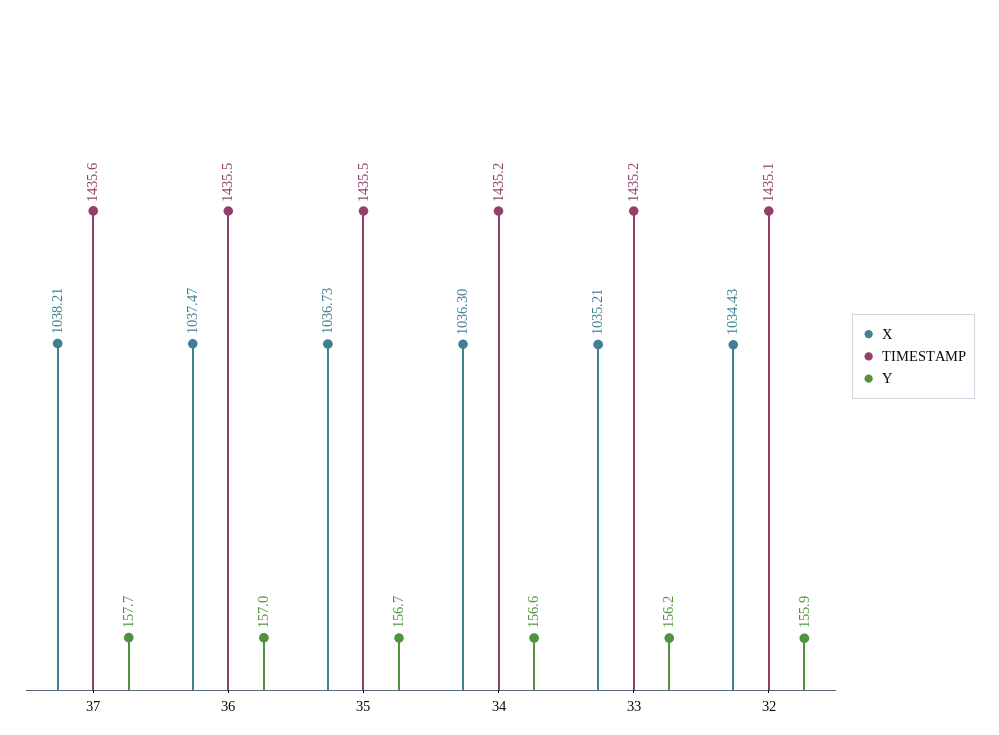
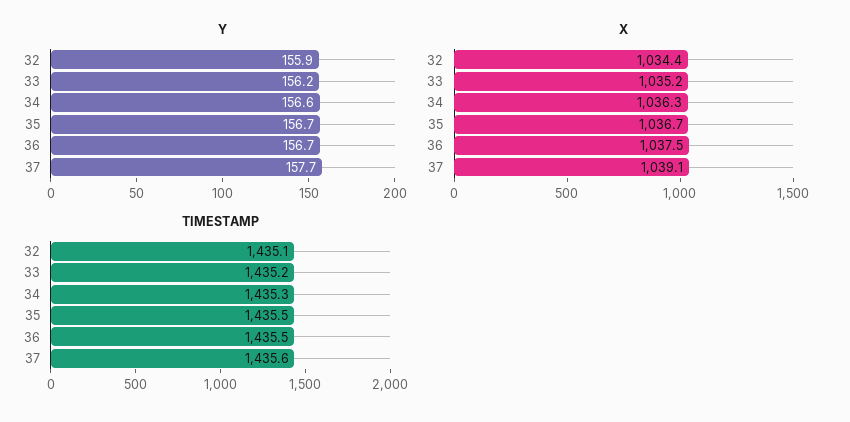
  {
    "X": {
-     "37": 1038.21,
+     "37": 1039.1,
      "36": 1037.47,
      "35": 1036.73,
      "34": 1036.3,
      "33": 1035.21,
      "32": 1034.43
    },
    "TIMESTAMP": {
      "37": 1435.6,
      "36": 1435.5,
      "35": 1435.5,
-     "34": 1435.2,
+     "34": 1435.3,
      "33": 1435.2,
      "32": 1435.1
    },
    "Y": {
      "37": 157.7,
-     "36": 157,
+     "36": 156.7,
      "35": 156.7,
      "34": 156.6,
      "33": 156.2,
      "32": 155.9
    }
  }

